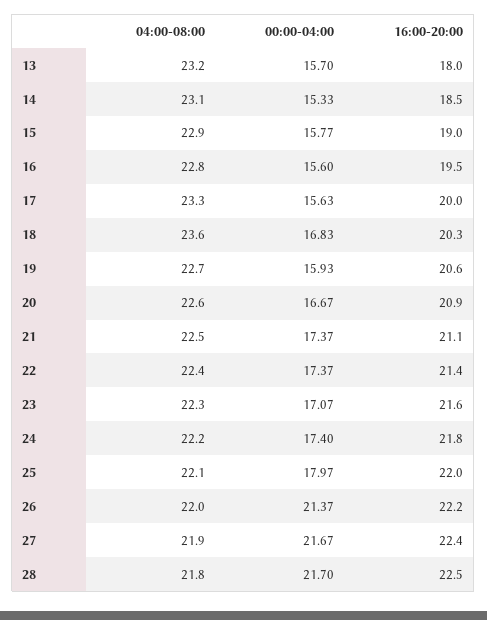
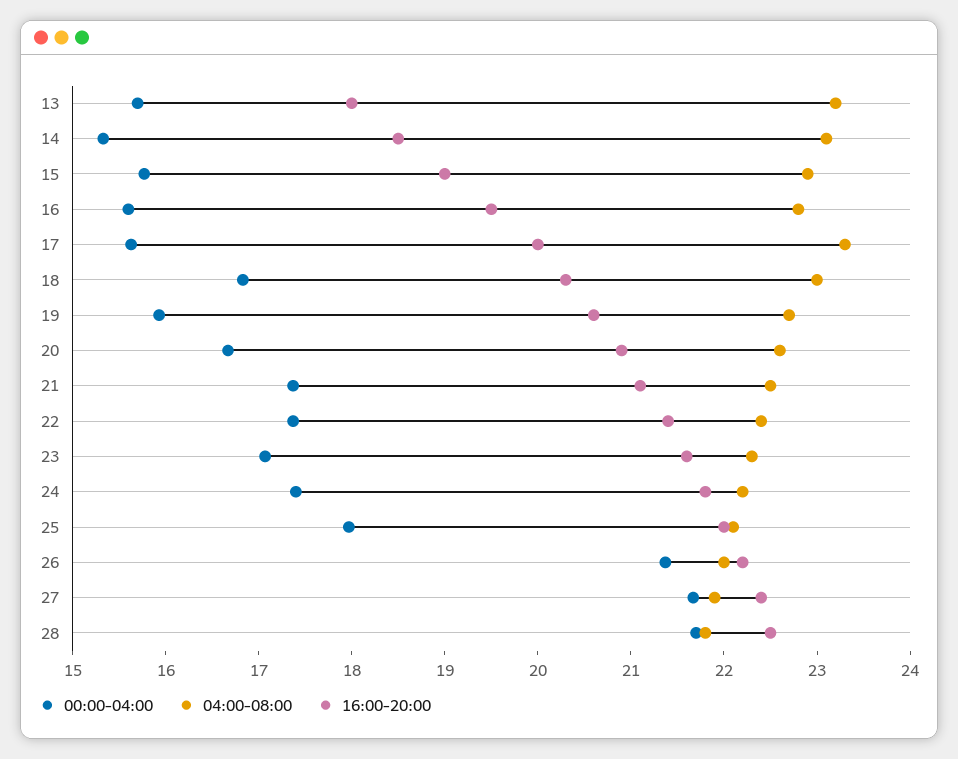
  {
    "04:00-08:00": {
      "13": 23.2,
      "14": 23.1,
      "15": 22.9,
      "16": 22.8,
      "17": 23.3,
-     "18": 23.6,
+     "18": 23,
      "19": 22.7,
      "20": 22.6,
      "21": 22.5,
      "22": 22.4,
      "23": 22.3,
      "24": 22.2,
      "25": 22.1,
      "26": 22,
      "27": 21.9,
      "28": 21.8
    },
    "00:00-04:00": {
      "13": 15.7,
      "14": 15.33,
      "15": 15.77,
      "16": 15.6,
      "17": 15.63,
      "18": 16.83,
      "19": 15.93,
      "20": 16.67,
      "21": 17.37,
      "22": 17.37,
      "23": 17.07,
      "24": 17.4,
      "25": 17.97,
      "26": 21.37,
      "27": 21.67,
      "28": 21.7
    },
    "16:00-20:00": {
      "13": 18,
      "14": 18.5,
      "15": 19,
      "16": 19.5,
      "17": 20,
      "18": 20.3,
      "19": 20.6,
      "20": 20.9,
      "21": 21.1,
      "22": 21.4,
      "23": 21.6,
      "24": 21.8,
      "25": 22,
      "26": 22.2,
      "27": 22.4,
      "28": 22.5
    }
  }

